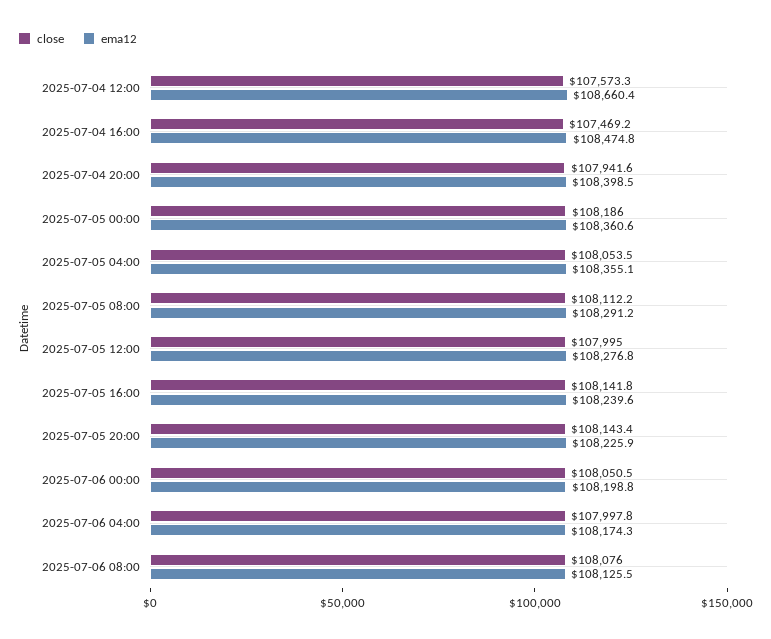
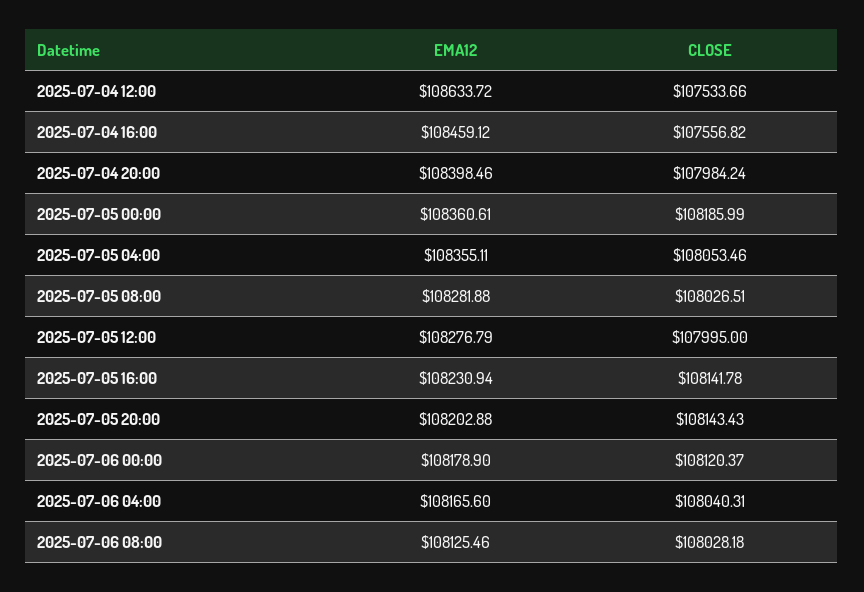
  {
    "close": {
-     "2025-07-04 12:00": 107573.3,
+     "2025-07-04 12:00": 107533.66,
-     "2025-07-04 16:00": 107469.2,
+     "2025-07-04 16:00": 107556.82,
-     "2025-07-04 20:00": 107941.6,
+     "2025-07-04 20:00": 107984.24,
      "2025-07-05 00:00": 108185.99,
      "2025-07-05 04:00": 108053.46,
-     "2025-07-05 08:00": 108112.2,
+     "2025-07-05 08:00": 108026.51,
      "2025-07-05 12:00": 107995,
      "2025-07-05 16:00": 108141.78,
      "2025-07-05 20:00": 108143.43,
-     "2025-07-06 00:00": 108050.5,
+     "2025-07-06 00:00": 108120.37,
-     "2025-07-06 04:00": 107997.8,
+     "2025-07-06 04:00": 108040.31,
-     "2025-07-06 08:00": 108076
+     "2025-07-06 08:00": 108028.18
    },
    "ema12": {
-     "2025-07-04 12:00": 108660.4,
+     "2025-07-04 12:00": 108633.72,
-     "2025-07-04 16:00": 108474.8,
+     "2025-07-04 16:00": 108459.12,
      "2025-07-04 20:00": 108398.46,
      "2025-07-05 00:00": 108360.61,
      "2025-07-05 04:00": 108355.11,
-     "2025-07-05 08:00": 108291.2,
+     "2025-07-05 08:00": 108281.88,
      "2025-07-05 12:00": 108276.79,
-     "2025-07-05 16:00": 108239.6,
+     "2025-07-05 16:00": 108230.94,
-     "2025-07-05 20:00": 108225.9,
+     "2025-07-05 20:00": 108202.88,
-     "2025-07-06 00:00": 108198.8,
+     "2025-07-06 00:00": 108178.9,
-     "2025-07-06 04:00": 108174.3,
+     "2025-07-06 04:00": 108165.6,
      "2025-07-06 08:00": 108125.46
    }
  }

